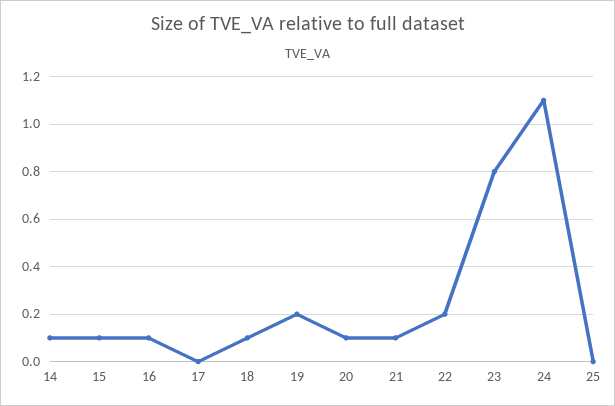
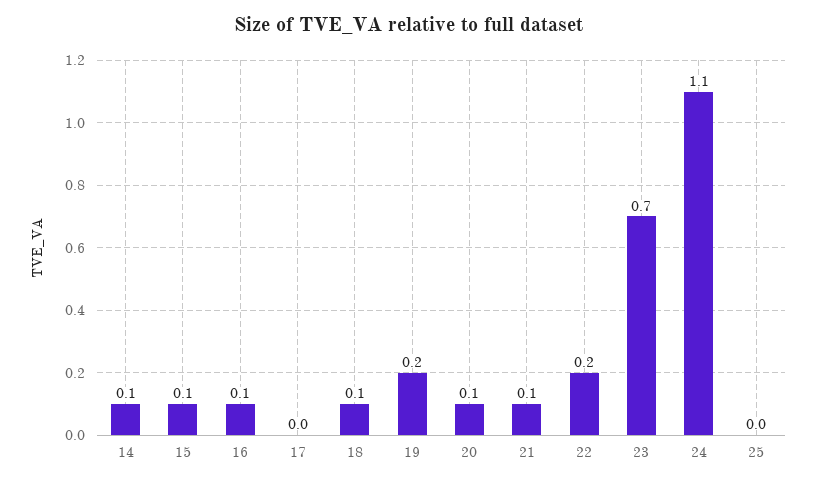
  {
    "14": 0.1,
    "15": 0.1,
    "16": 0.1,
    "17": 0,
    "18": 0.1,
    "19": 0.2,
    "20": 0.1,
    "21": 0.1,
    "22": 0.2,
-   "23": 0.8,
+   "23": 0.7,
    "24": 1.1,
    "25": 0
  }

